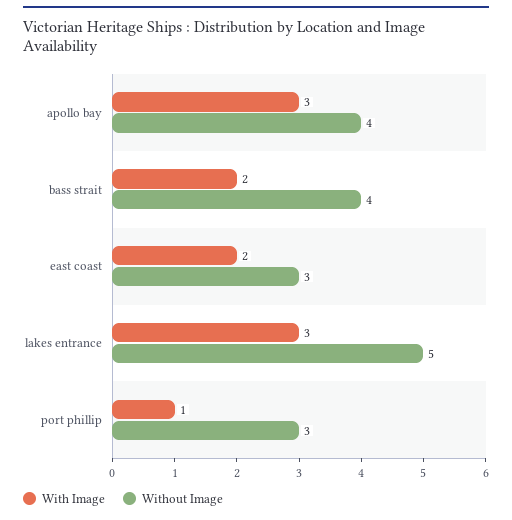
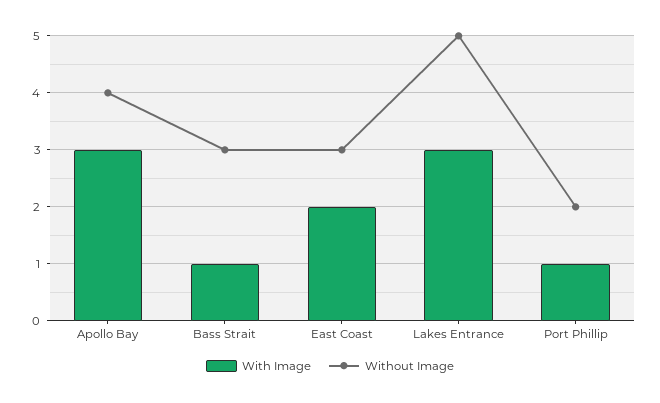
  {
    "With Image": {
      "apollo bay": 3,
-     "bass strait": 2,
+     "bass strait": 1,
      "east coast": 2,
      "lakes entrance": 3,
      "port phillip": 1
    },
    "Without Image": {
      "apollo bay": 4,
-     "bass strait": 4,
+     "bass strait": 3,
      "east coast": 3,
      "lakes entrance": 5,
-     "port phillip": 3
+     "port phillip": 2
    }
  }

